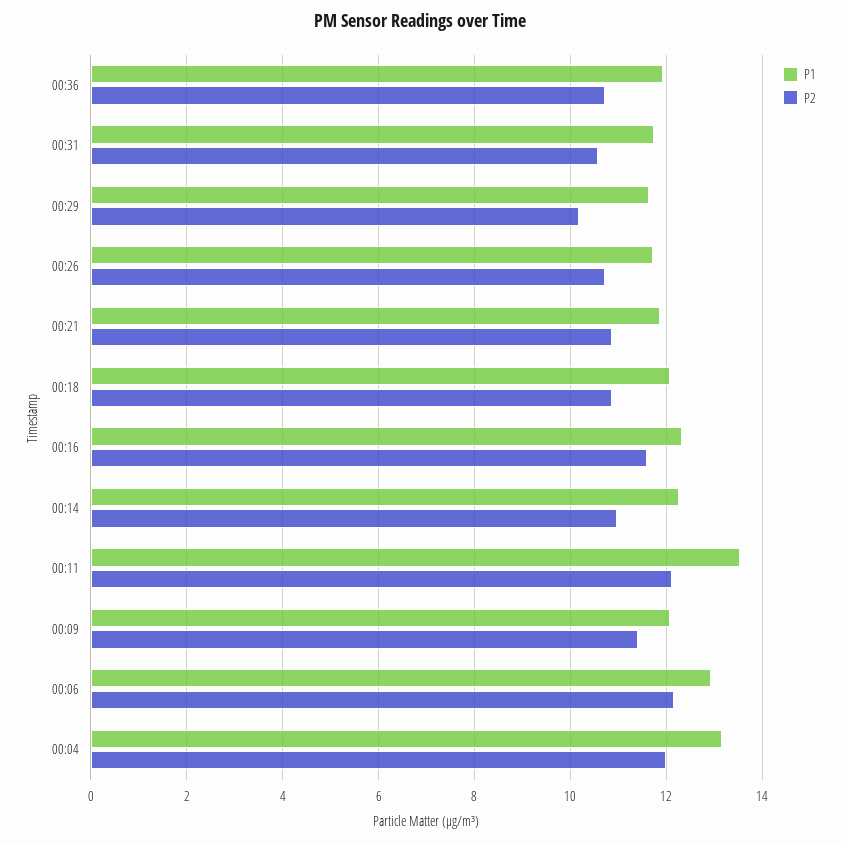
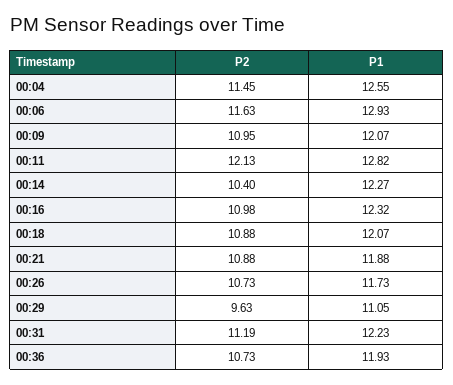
  {
    "P1": {
      "00:36": 11.93,
-     "00:31": 11.8,
+     "00:31": 12.23,
-     "00:29": 11.6,
+     "00:29": 11.05,
      "00:26": 11.73,
      "00:21": 11.88,
      "00:18": 12.07,
      "00:16": 12.32,
      "00:14": 12.27,
-     "00:11": 13.6,
+     "00:11": 12.82,
      "00:09": 12.07,
      "00:06": 12.93,
-     "00:04": 13.2
+     "00:04": 12.55
    },
    "P2": {
      "00:36": 10.73,
-     "00:31": 10.6,
+     "00:31": 11.19,
-     "00:29": 10.2,
+     "00:29": 9.63,
      "00:26": 10.73,
      "00:21": 10.88,
      "00:18": 10.88,
-     "00:16": 11.6,
+     "00:16": 10.98,
-     "00:14": 11,
+     "00:14": 10.4,
      "00:11": 12.13,
-     "00:09": 11.4,
+     "00:09": 10.95,
-     "00:06": 12.2,
+     "00:06": 11.63,
-     "00:04": 12
+     "00:04": 11.45
    }
  }

